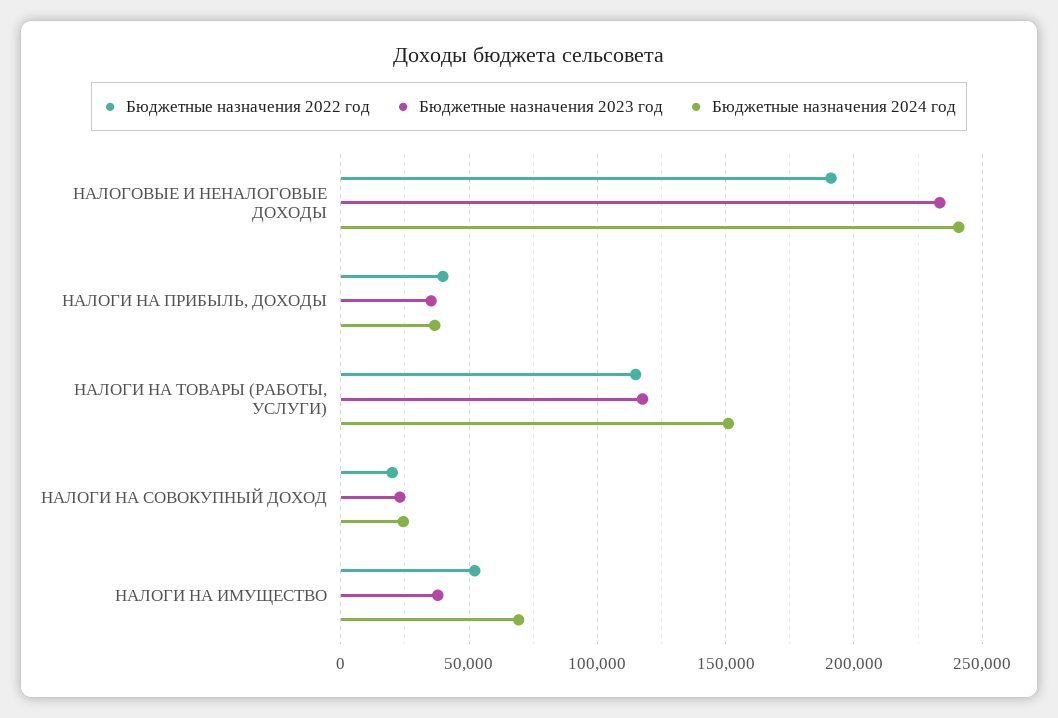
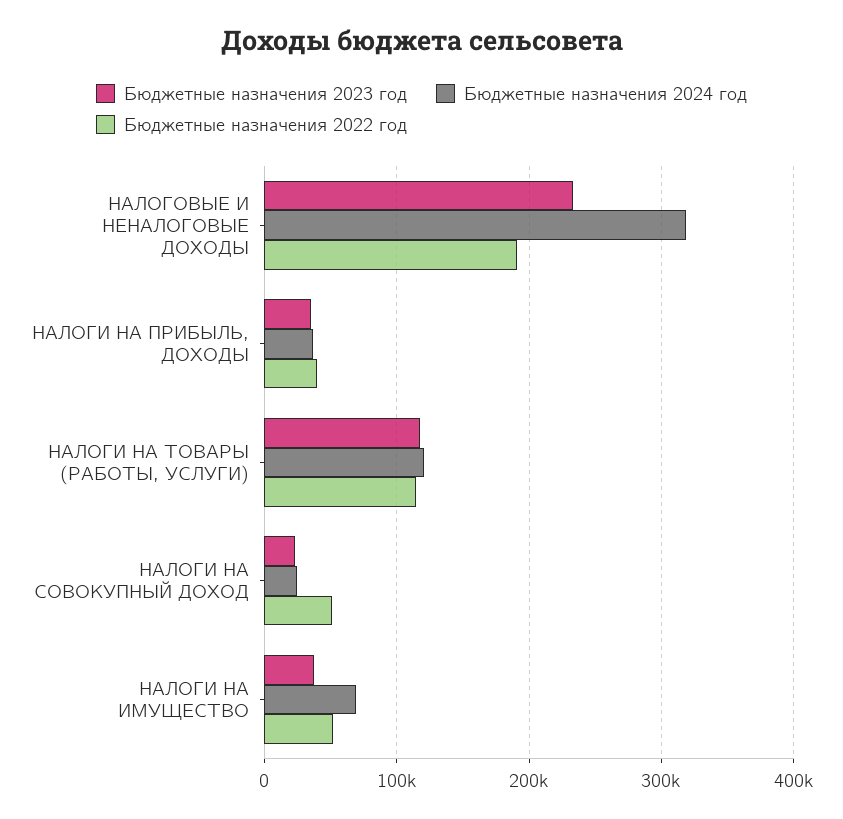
  {
    "Бюджетные назначения 2022 год": {
      "НАЛОГОВЫЕ И НЕНАЛОГОВЫЕ ДОХОДЫ": 190000,
      "НАЛОГИ НА ПРИБЫЛЬ, ДОХОДЫ": 40000,
      "НАЛОГИ НА ТОВАРЫ (РАБОТЫ, УСЛУГИ)": 115000,
-     "НАЛОГИ НА СОВОКУПНЫЙ ДОХОД": 20000,
+     "НАЛОГИ НА СОВОКУПНЫЙ ДОХОД": 50000,
      "НАЛОГИ НА ИМУЩЕСТВО": 50000
    },
    "Бюджетные назначения 2023 год": {
      "НАЛОГОВЫЕ И НЕНАЛОГОВЫЕ ДОХОДЫ": 235000,
      "НАЛОГИ НА ПРИБЫЛЬ, ДОХОДЫ": 35000,
      "НАЛОГИ НА ТОВАРЫ (РАБОТЫ, УСЛУГИ)": 120000,
      "НАЛОГИ НА СОВОКУПНЫЙ ДОХОД": 25000,
      "НАЛОГИ НА ИМУЩЕСТВО": 40000
    },
    "Бюджетные назначения 2024 год": {
-     "НАЛОГОВЫЕ И НЕНАЛОГОВЫЕ ДОХОДЫ": 240000,
+     "НАЛОГОВЫЕ И НЕНАЛОГОВЫЕ ДОХОДЫ": 320000,
      "НАЛОГИ НА ПРИБЫЛЬ, ДОХОДЫ": 35000,
-     "НАЛОГИ НА ТОВАРЫ (РАБОТЫ, УСЛУГИ)": 150000,
+     "НАЛОГИ НА ТОВАРЫ (РАБОТЫ, УСЛУГИ)": 120000,
      "НАЛОГИ НА СОВОКУПНЫЙ ДОХОД": 25000,
      "НАЛОГИ НА ИМУЩЕСТВО": 70000
    }
  }

